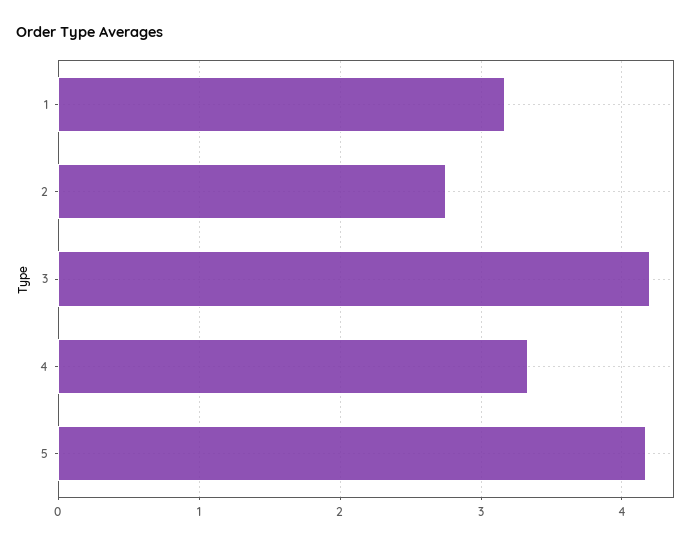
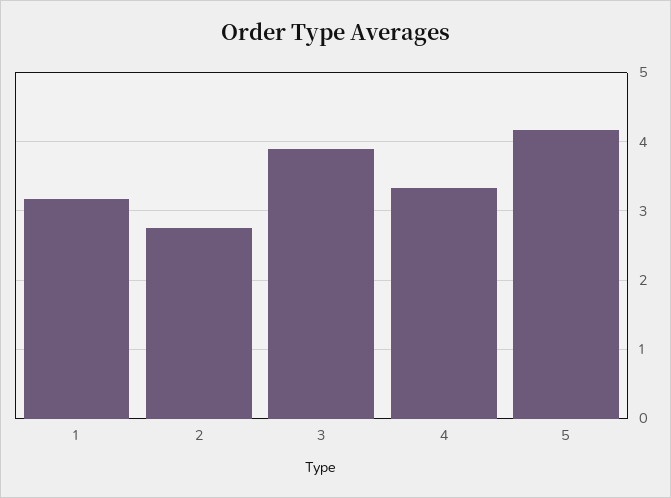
  {
    "1": 3.2,
    "2": 2.8,
-   "3": 4.2,
+   "3": 3.9,
    "4": 3.3,
    "5": 4.2
  }

